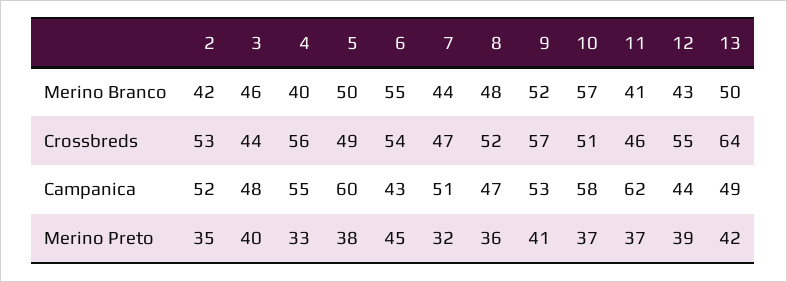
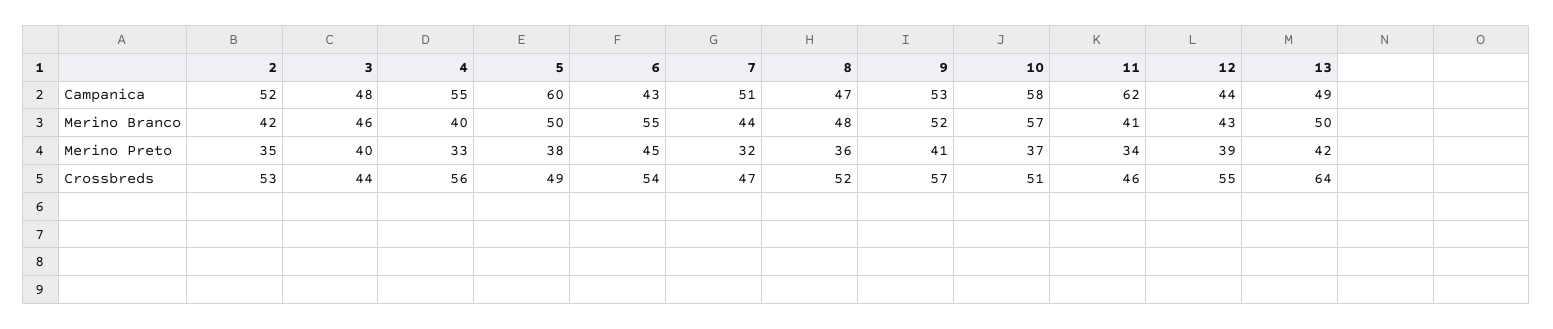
  {
    "2": {
      "Merino Branco": 42,
      "Crossbreds": 53,
      "Campanica": 52,
      "Merino Preto": 35
    },
    "3": {
      "Merino Branco": 46,
      "Crossbreds": 44,
      "Campanica": 48,
      "Merino Preto": 40
    },
    "4": {
      "Merino Branco": 40,
      "Crossbreds": 56,
      "Campanica": 55,
      "Merino Preto": 33
    },
    "5": {
      "Merino Branco": 50,
      "Crossbreds": 49,
      "Campanica": 60,
      "Merino Preto": 38
    },
    "6": {
      "Merino Branco": 55,
      "Crossbreds": 54,
      "Campanica": 43,
      "Merino Preto": 45
    },
    "7": {
      "Merino Branco": 44,
      "Crossbreds": 47,
      "Campanica": 51,
      "Merino Preto": 32
    },
    "8": {
      "Merino Branco": 48,
      "Crossbreds": 52,
      "Campanica": 47,
      "Merino Preto": 36
    },
    "9": {
      "Merino Branco": 52,
      "Crossbreds": 57,
      "Campanica": 53,
      "Merino Preto": 41
    },
    "10": {
      "Merino Branco": 57,
      "Crossbreds": 51,
      "Campanica": 58,
      "Merino Preto": 37
    },
    "11": {
      "Merino Branco": 41,
      "Crossbreds": 46,
      "Campanica": 62,
-     "Merino Preto": 37
+     "Merino Preto": 34
    },
    "12": {
      "Merino Branco": 43,
      "Crossbreds": 55,
      "Campanica": 44,
      "Merino Preto": 39
    },
    "13": {
      "Merino Branco": 50,
      "Crossbreds": 64,
      "Campanica": 49,
      "Merino Preto": 42
    }
  }

